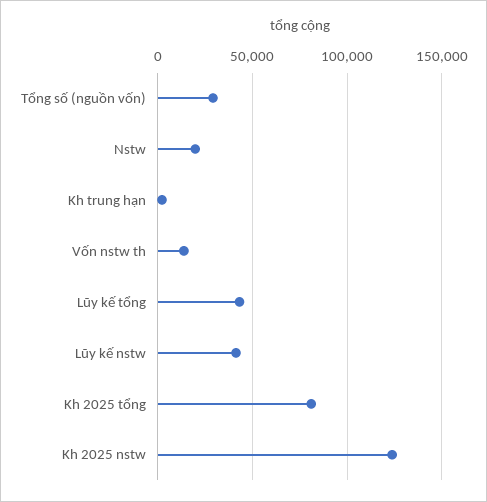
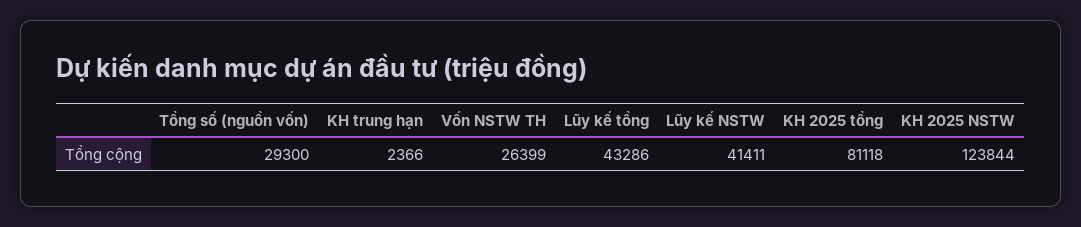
  {
    "Tổng số (nguồn vốn)": 29300,
-   "Nstw": 20000,
    "Kh trung hạn": 2366,
-   "Vốn nstw th": 15000,
+   "Vốn nstw th": 26399,
    "Lũy kế tổng": 43286,
    "Lũy kế nstw": 41411,
    "Kh 2025 tổng": 81118,
    "Kh 2025 nstw": 123844
  }

